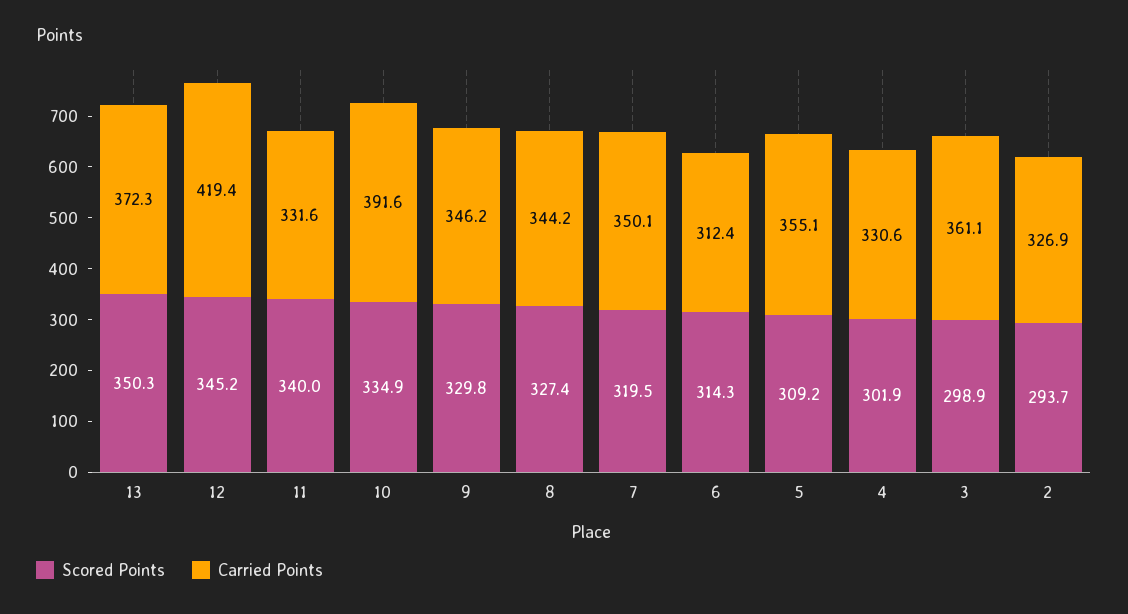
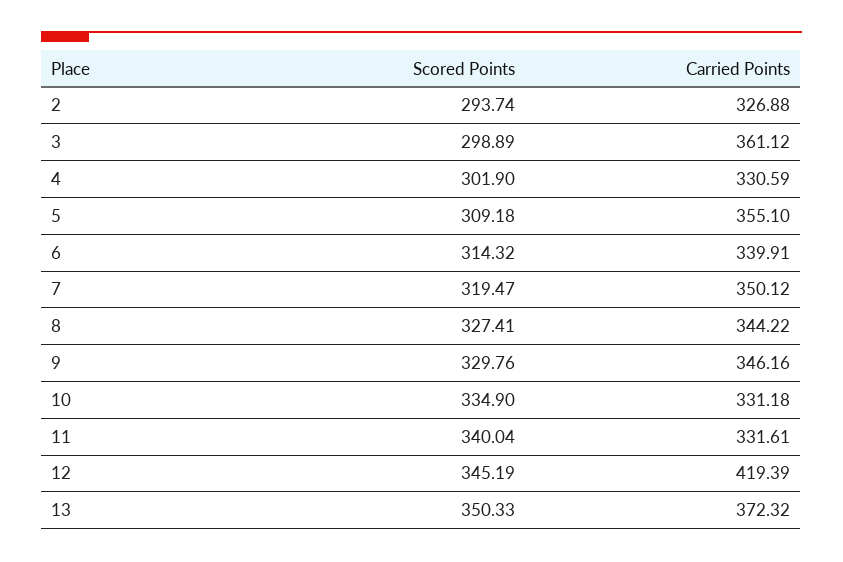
  {
    "Scored Points": {
      "13": 350.33,
      "12": 345.19,
      "11": 340.04,
      "10": 334.9,
      "9": 329.76,
      "8": 327.41,
      "7": 319.47,
      "6": 314.32,
      "5": 309.18,
      "4": 301.9,
      "3": 298.89,
      "2": 293.74
    },
    "Carried Points": {
      "13": 372.32,
      "12": 419.39,
      "11": 331.61,
-     "10": 391.6,
+     "10": 331.18,
      "9": 346.16,
      "8": 344.22,
      "7": 350.12,
-     "6": 312.4,
+     "6": 339.91,
      "5": 355.1,
      "4": 330.59,
      "3": 361.12,
      "2": 326.88
    }
  }

